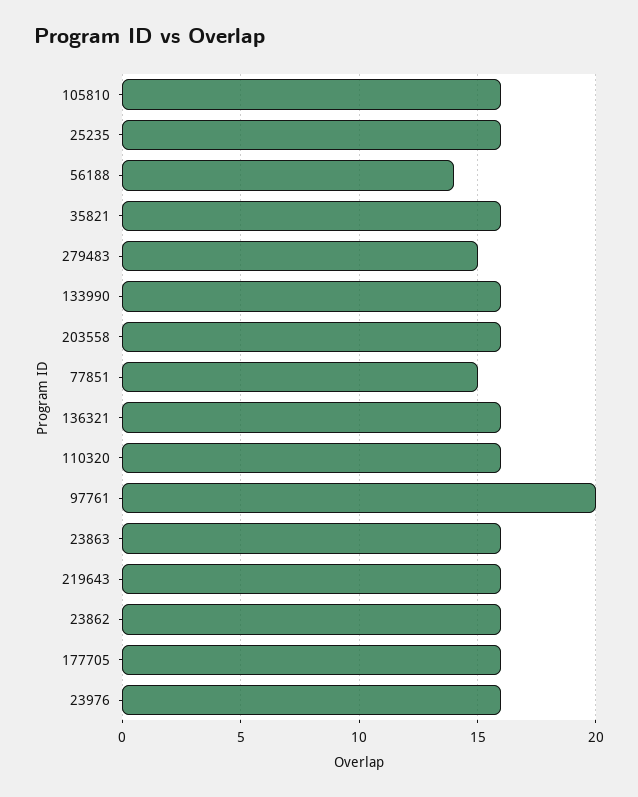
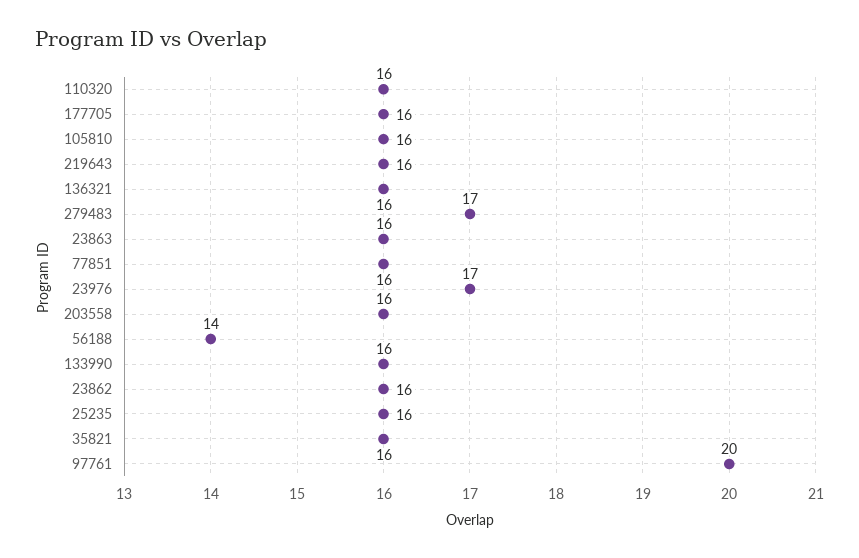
  {
    "105810": 16,
    "25235": 16,
    "56188": 14,
    "35821": 16,
-   "279483": 15,
+   "279483": 17,
    "133990": 16,
    "203558": 16,
-   "77851": 15,
+   "77851": 16,
    "136321": 16,
    "110320": 16,
    "97761": 20,
    "23863": 16,
    "219643": 16,
    "23862": 16,
    "177705": 16,
-   "23976": 16
+   "23976": 17
  }

